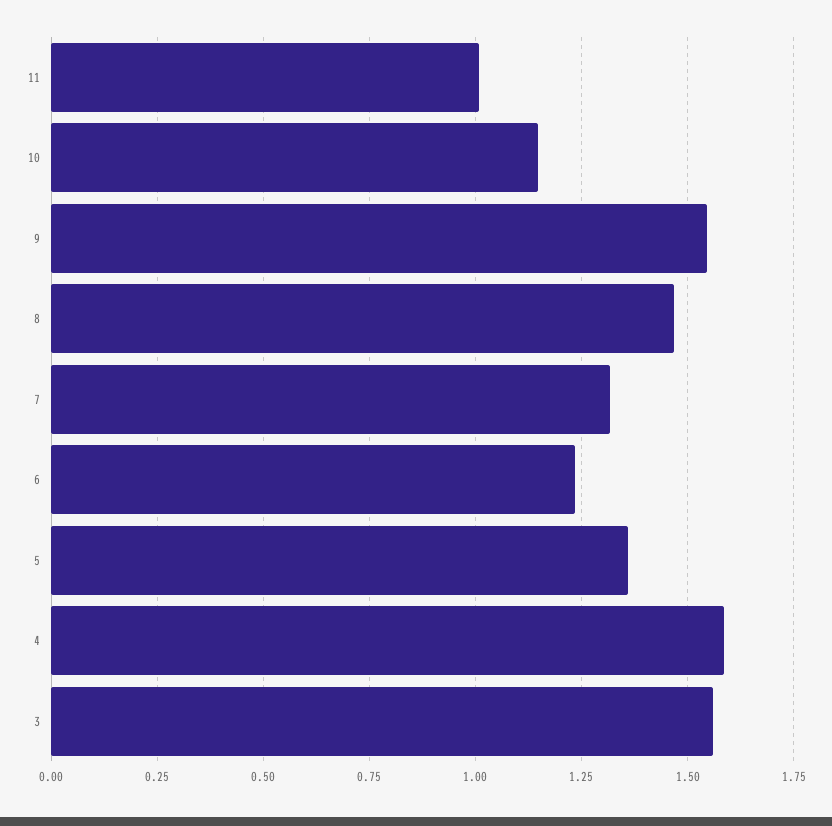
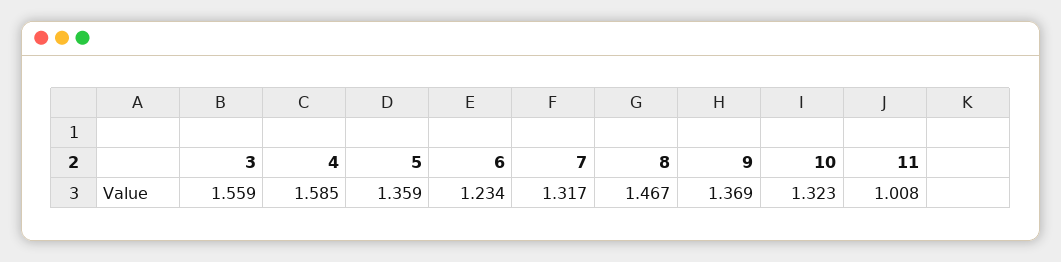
  {
    "11": 1.008,
-   "10": 1.15,
+   "10": 1.323,
-   "9": 1.55,
+   "9": 1.369,
    "8": 1.467,
    "7": 1.317,
    "6": 1.234,
    "5": 1.359,
    "4": 1.585,
    "3": 1.559
  }

